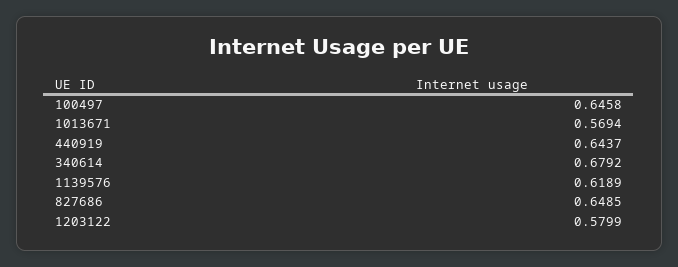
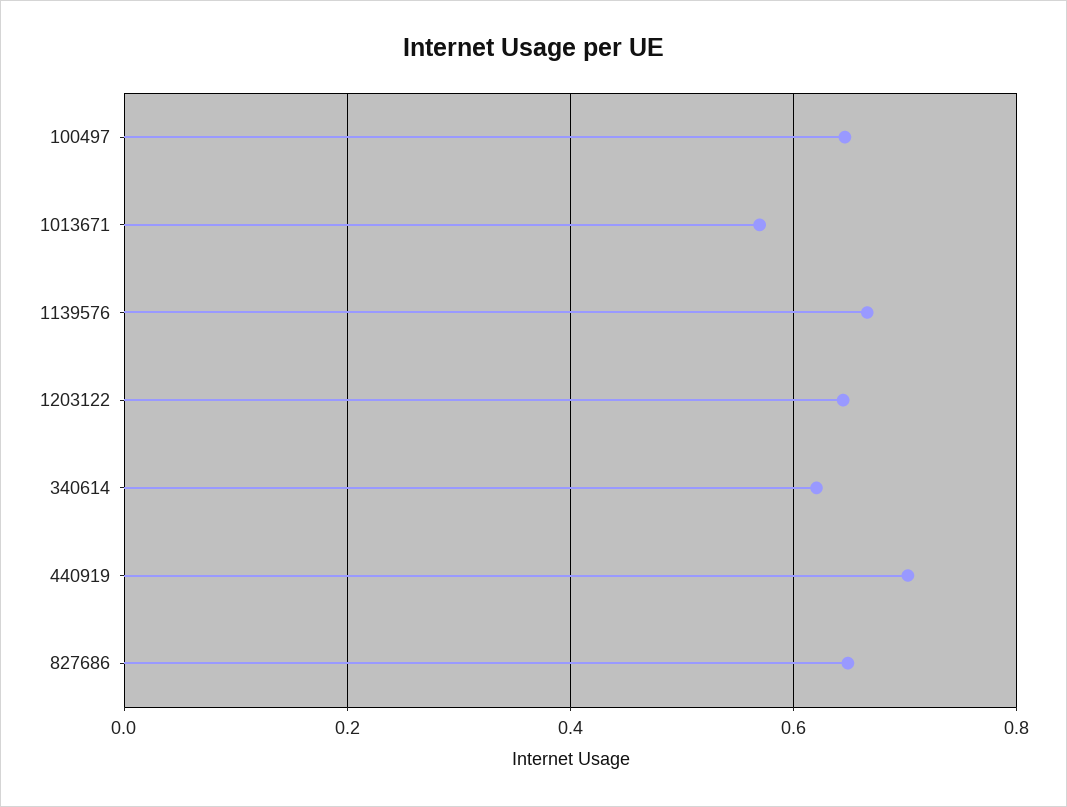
  {
    "100497": 0.6458,
    "1013671": 0.5694,
-   "440919": 0.6437,
+   "440919": 0.7,
-   "340614": 0.6792,
+   "340614": 0.62,
-   "1139576": 0.6189,
+   "1139576": 0.66,
    "827686": 0.6485,
-   "1203122": 0.5799
+   "1203122": 0.64
  }

